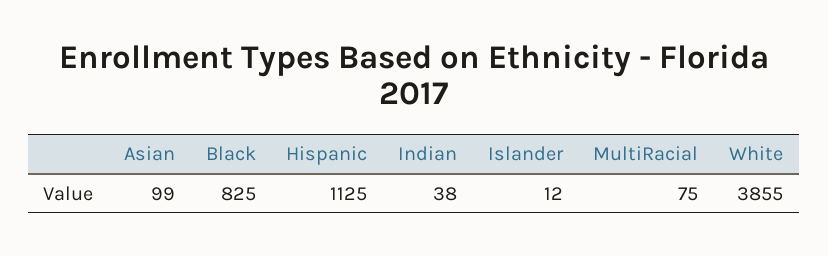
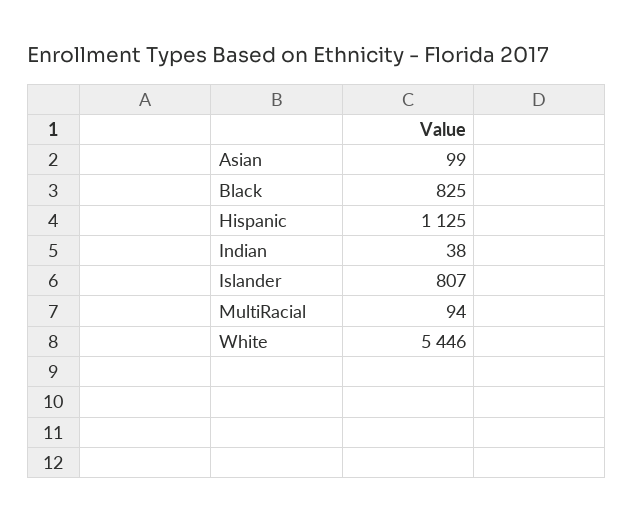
  {
    "Asian": 99,
    "Black": 825,
    "Hispanic": 1125,
    "Indian": 38,
-   "Islander": 12,
+   "Islander": 807,
-   "MultiRacial": 75,
+   "MultiRacial": 94,
-   "White": 3855
+   "White": 5446
  }

